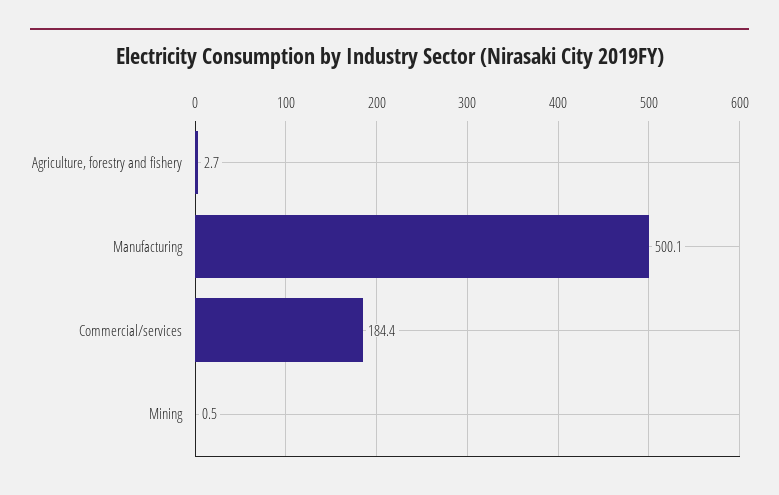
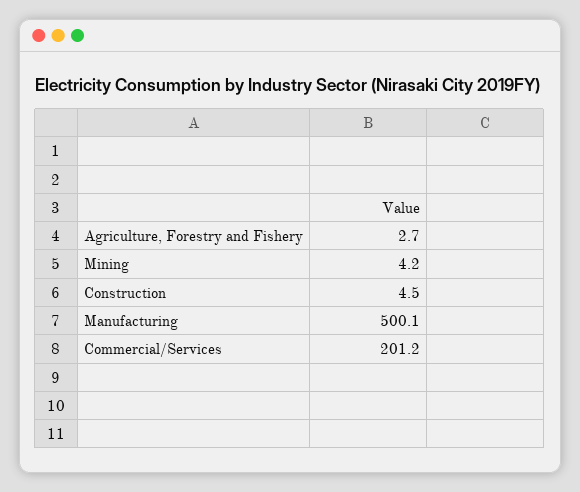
  {
    "Agriculture, forestry and fishery": 2.7,
    "Manufacturing": 500.1,
-   "Commercial/services": 184.4,
+   "Commercial/services": 201.2,
-   "Mining": 0.5
+   "Mining": 4.2,
+   "Construction": 4.5
  }

